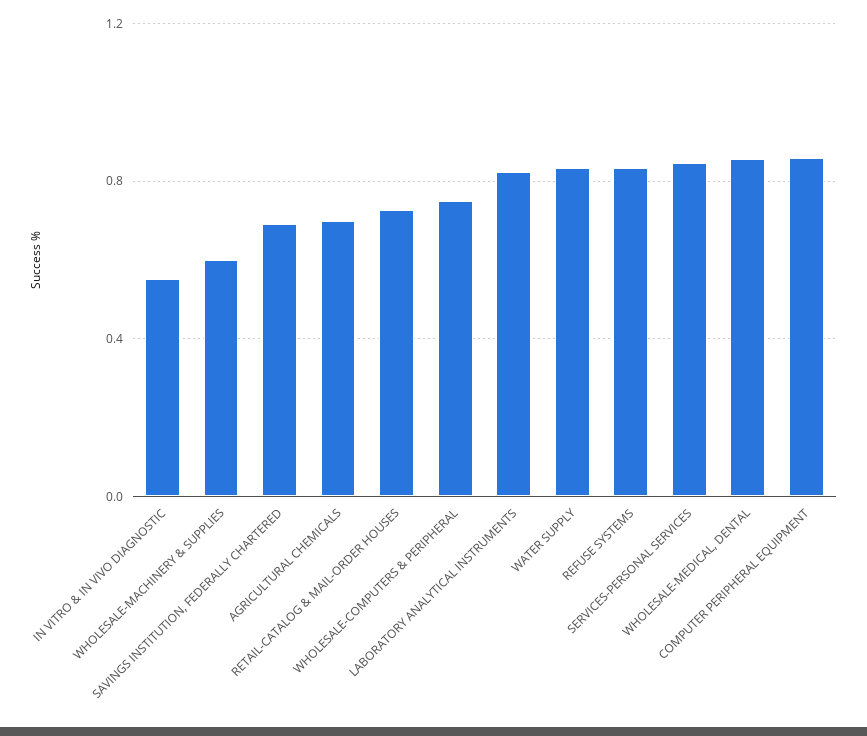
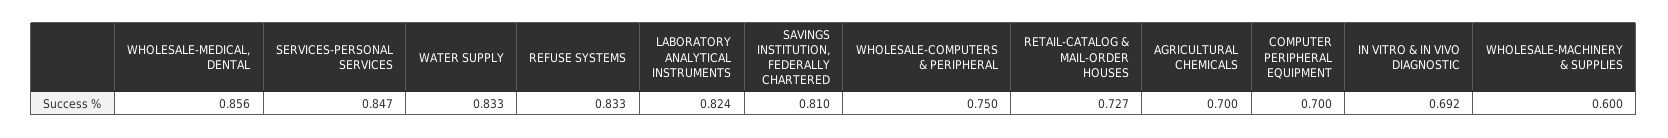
  {
-   "IN VITRO & IN VIVO DIAGNOSTIC": 0.55,
+   "IN VITRO & IN VIVO DIAGNOSTIC": 0.692,
    "WHOLESALE-MACHINERY & SUPPLIES": 0.6,
-   "SAVINGS INSTITUTION, FEDERALLY CHARTERED": 0.7,
+   "SAVINGS INSTITUTION, FEDERALLY CHARTERED": 0.81,
    "AGRICULTURAL CHEMICALS": 0.7,
    "RETAIL-CATALOG & MAIL-ORDER HOUSES": 0.727,
    "WHOLESALE-COMPUTERS & PERIPHERAL": 0.75,
    "LABORATORY ANALYTICAL INSTRUMENTS": 0.824,
    "WATER SUPPLY": 0.833,
    "REFUSE SYSTEMS": 0.833,
    "SERVICES-PERSONAL SERVICES": 0.847,
    "WHOLESALE-MEDICAL, DENTAL": 0.856,
-   "COMPUTER PERIPHERAL EQUIPMENT": 0.85
+   "COMPUTER PERIPHERAL EQUIPMENT": 0.7
  }

